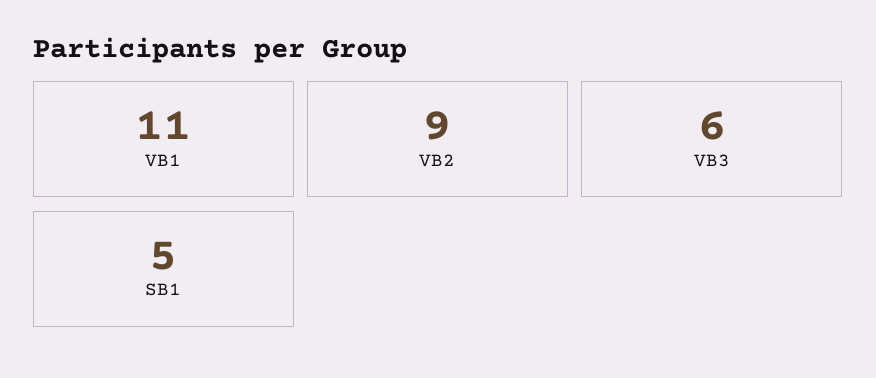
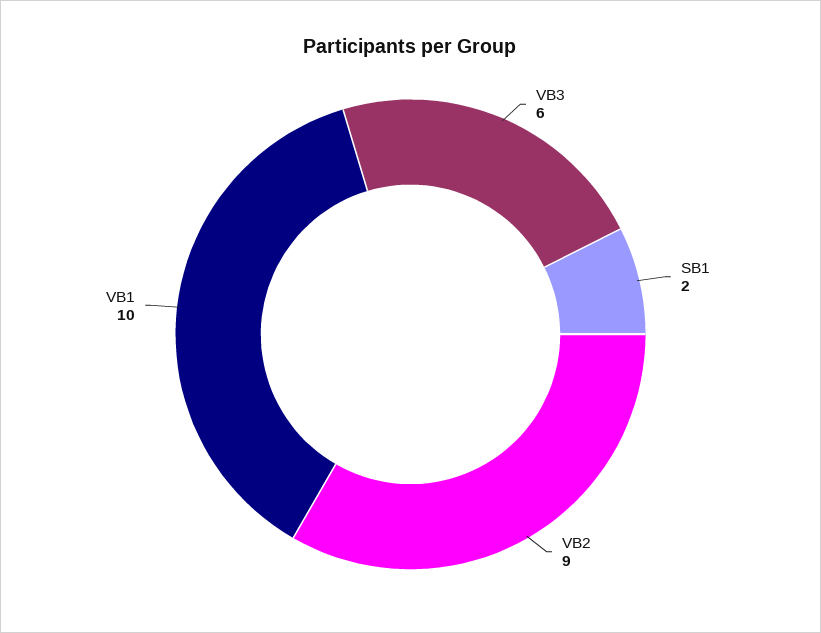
  {
-   "VB1": 11,
+   "VB1": 10,
    "VB2": 9,
    "VB3": 6,
-   "SB1": 5
+   "SB1": 2
  }

